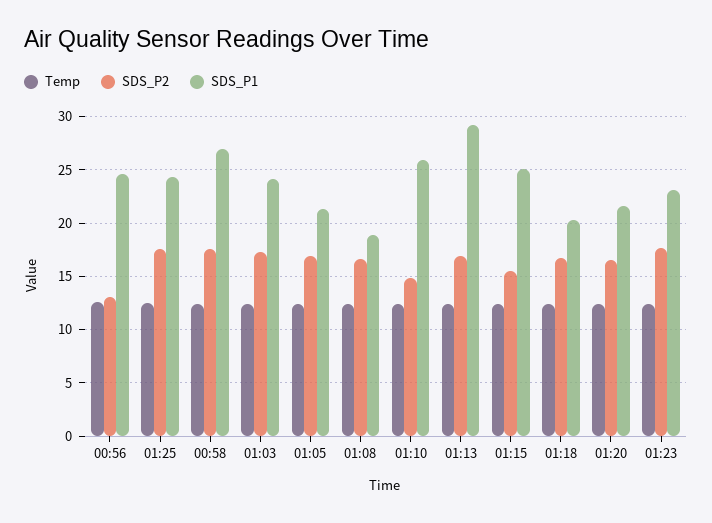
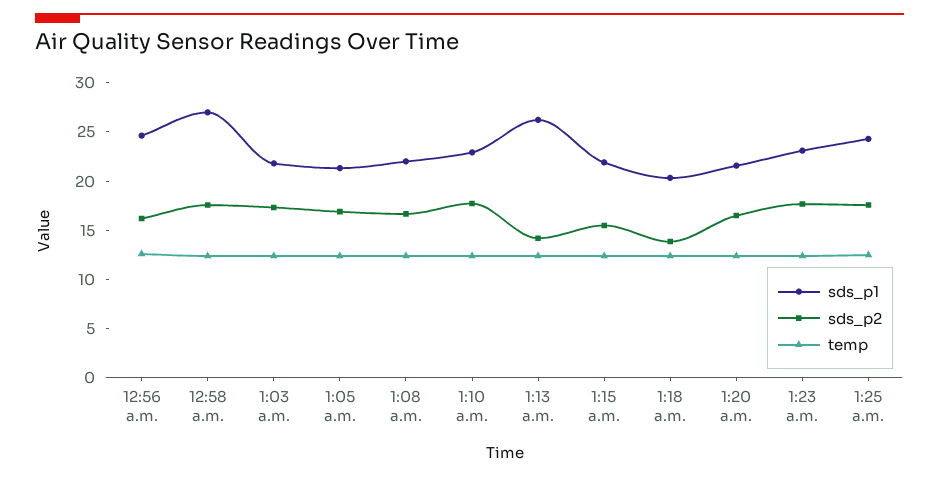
  {
    "Temp": {
      "00:56": 13,
      "01:25": 13,
      "00:58": 12,
      "01:03": 12,
      "01:05": 12,
      "01:08": 12,
      "01:10": 12,
      "01:13": 12,
      "01:15": 12,
      "01:18": 12,
      "01:20": 12,
      "01:23": 12
    },
    "SDS_P2": {
-     "00:56": 13,
+     "00:56": 16,
      "01:25": 18,
      "00:58": 18,
      "01:03": 17,
      "01:05": 17,
      "01:08": 17,
-     "01:10": 15,
+     "01:10": 18,
-     "01:13": 17,
+     "01:13": 14,
      "01:15": 16,
-     "01:18": 17,
+     "01:18": 14,
      "01:20": 17,
      "01:23": 18
    },
    "SDS_P1": {
      "00:56": 25,
      "01:25": 24,
      "00:58": 27,
-     "01:03": 24,
+     "01:03": 22,
      "01:05": 21,
-     "01:08": 19,
+     "01:08": 22,
-     "01:10": 26,
+     "01:10": 23,
-     "01:13": 29,
+     "01:13": 26,
-     "01:15": 25,
+     "01:15": 22,
      "01:18": 20,
      "01:20": 22,
      "01:23": 23
    }
  }

